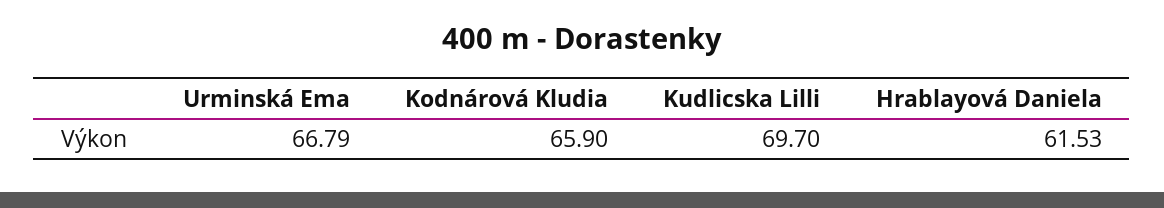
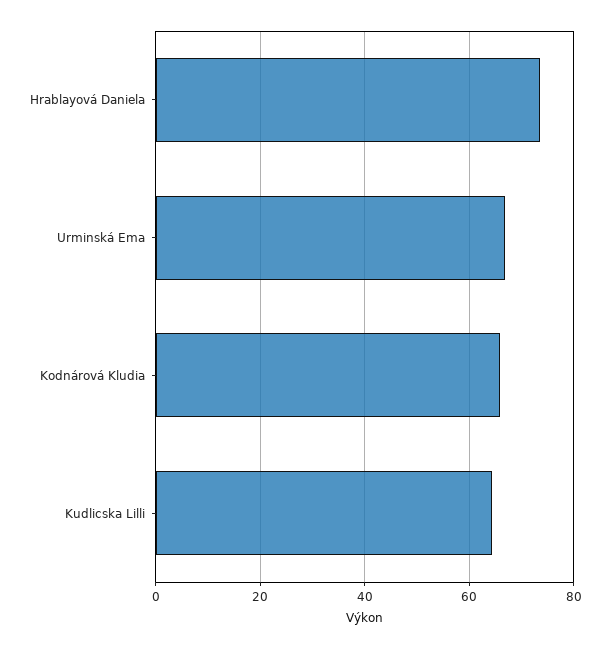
  {
    "Urminská Ema": 66.79,
    "Kodnárová Kludia": 65.9,
-   "Kudlicska Lilli": 69.7,
+   "Kudlicska Lilli": 64,
-   "Hrablayová Daniela": 61.53
+   "Hrablayová Daniela": 74
  }

